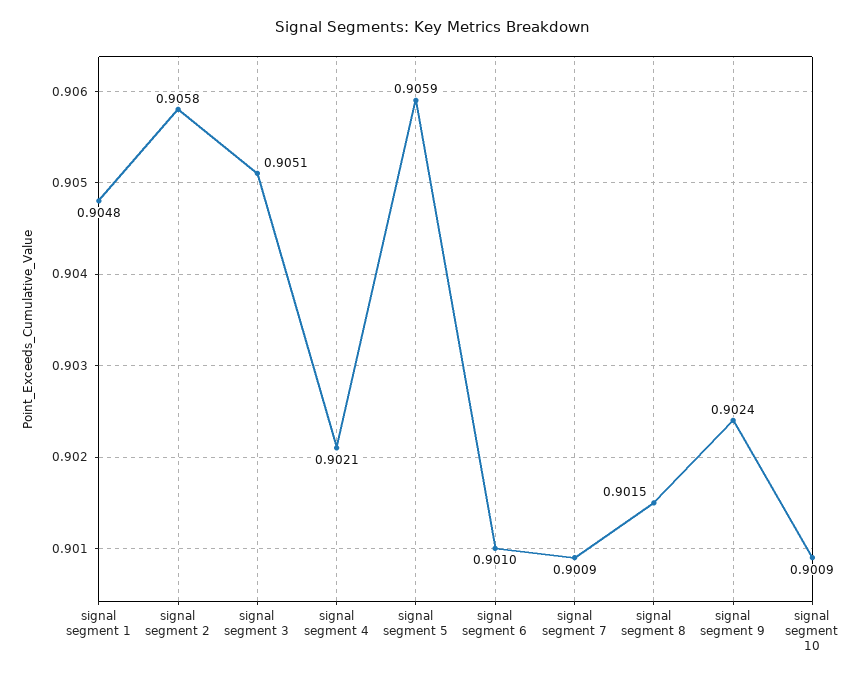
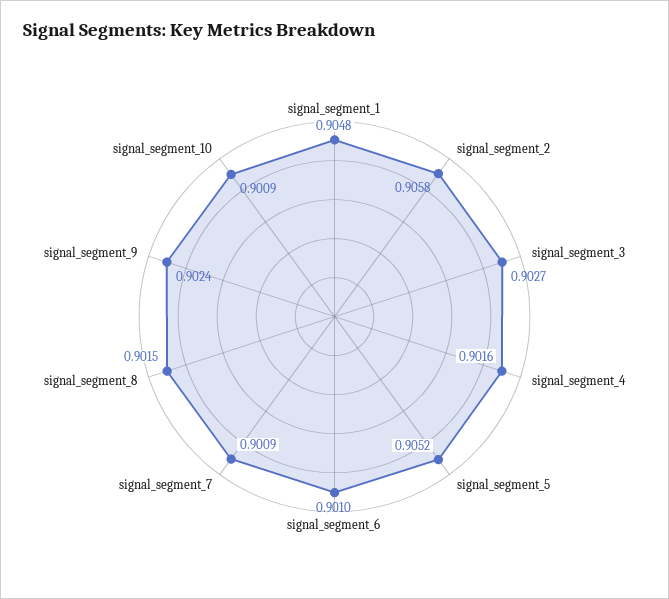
  {
    "signal segment 1": 0.9048,
    "signal segment 2": 0.9058,
-   "signal segment 3": 0.9051,
+   "signal segment 3": 0.9027,
-   "signal segment 4": 0.9021,
+   "signal segment 4": 0.9016,
-   "signal segment 5": 0.9059,
+   "signal segment 5": 0.9052,
    "signal segment 6": 0.901,
    "signal segment 7": 0.9009,
    "signal segment 8": 0.9015,
    "signal segment 9": 0.9024,
    "signal segment 10": 0.9009
  }

